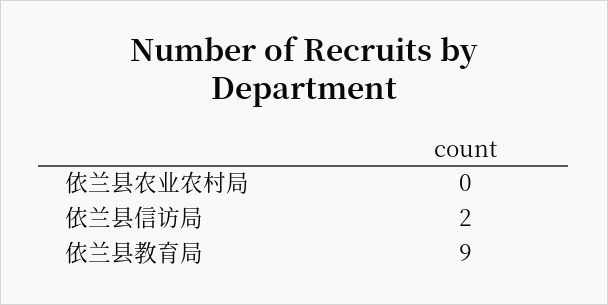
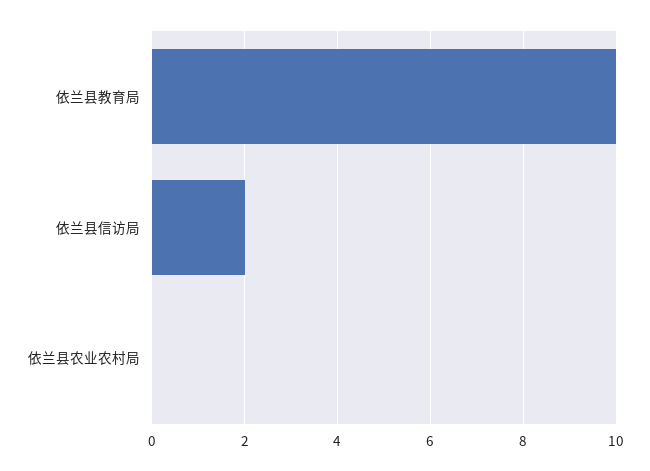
  {
    "依兰县农业农村局": 0,
    "依兰县信访局": 2,
-   "依兰县教育局": 9
+   "依兰县教育局": 10
  }

